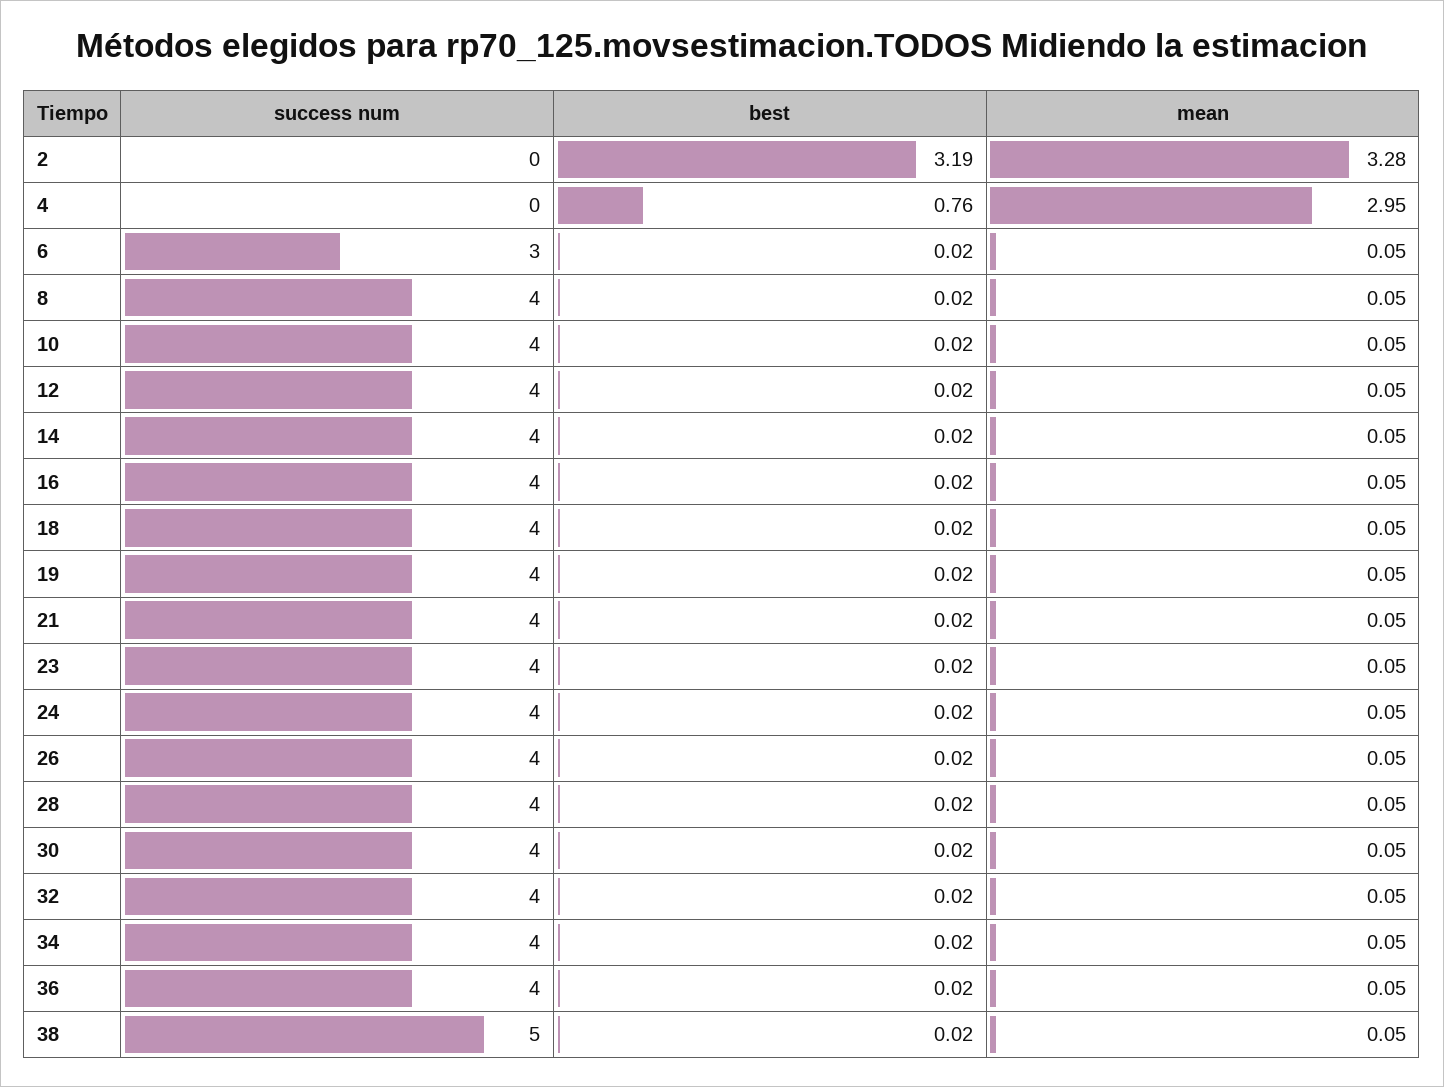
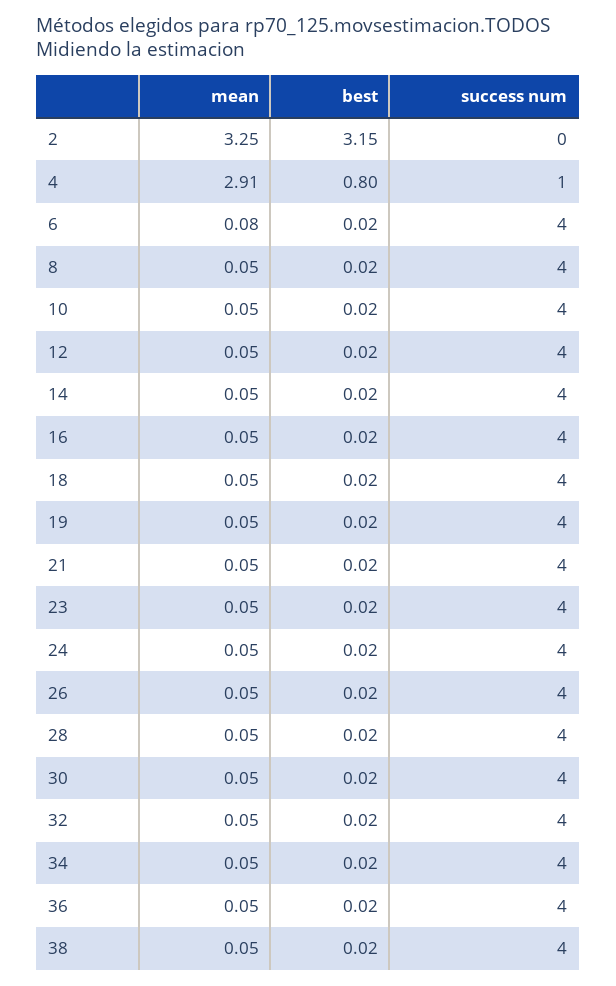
  {
    "success num": {
      "2": 0,
-     "4": 0,
+     "4": 1,
-     "6": 3,
+     "6": 4,
      "8": 4,
      "10": 4,
      "12": 4,
      "14": 4,
      "16": 4,
      "18": 4,
      "19": 4,
      "21": 4,
      "23": 4,
      "24": 4,
      "26": 4,
      "28": 4,
      "30": 4,
      "32": 4,
      "34": 4,
      "36": 4,
-     "38": 5
+     "38": 4
    },
    "best": {
-     "2": 3.19,
+     "2": 3.15,
-     "4": 0.76,
+     "4": 0.8,
      "6": 0.02,
      "8": 0.02,
      "10": 0.02,
      "12": 0.02,
      "14": 0.02,
      "16": 0.02,
      "18": 0.02,
      "19": 0.02,
      "21": 0.02,
      "23": 0.02,
      "24": 0.02,
      "26": 0.02,
      "28": 0.02,
      "30": 0.02,
      "32": 0.02,
      "34": 0.02,
      "36": 0.02,
      "38": 0.02
    },
    "mean": {
-     "2": 3.28,
+     "2": 3.25,
-     "4": 2.95,
+     "4": 2.91,
-     "6": 0.05,
+     "6": 0.08,
      "8": 0.05,
      "10": 0.05,
      "12": 0.05,
      "14": 0.05,
      "16": 0.05,
      "18": 0.05,
      "19": 0.05,
      "21": 0.05,
      "23": 0.05,
      "24": 0.05,
      "26": 0.05,
      "28": 0.05,
      "30": 0.05,
      "32": 0.05,
      "34": 0.05,
      "36": 0.05,
      "38": 0.05
    }
  }

